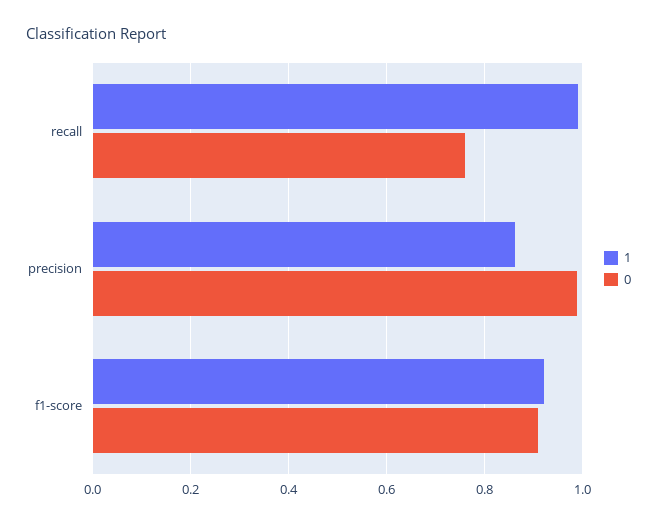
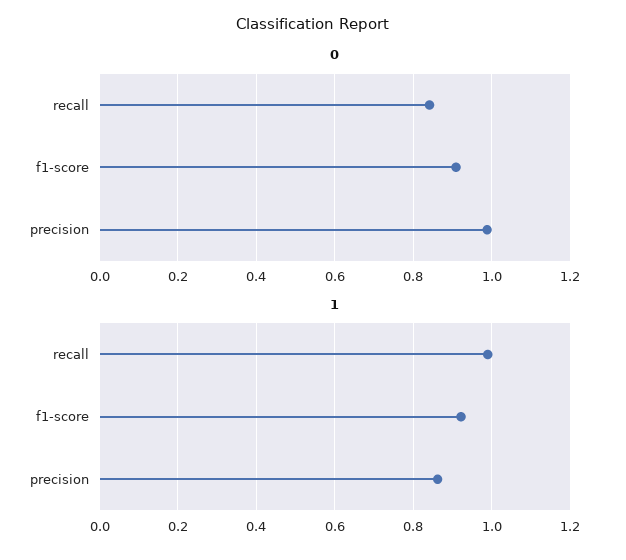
  {
    "1": {
      "recall": 1,
      "precision": 0.86,
      "f1-score": 0.92
    },
    "0": {
-     "recall": 0.76,
+     "recall": 0.84,
      "precision": 0.98,
      "f1-score": 0.9
    }
  }

